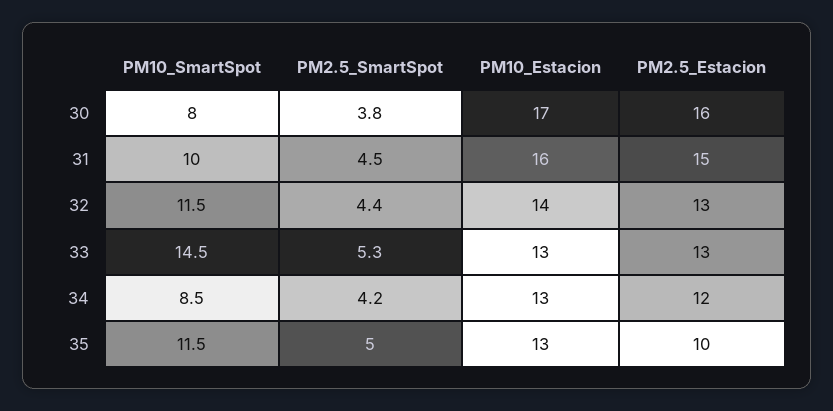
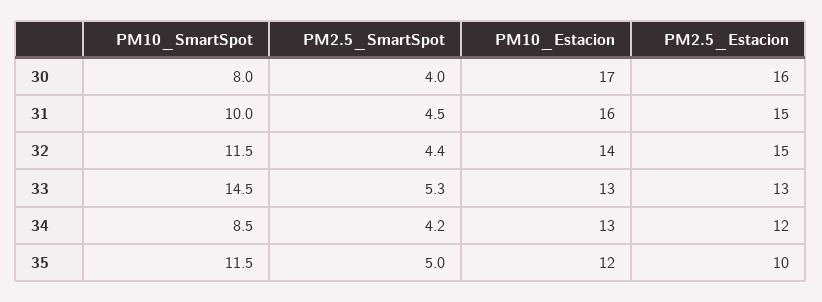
  {
    "PM10_SmartSpot": {
      "30": 8,
      "31": 10,
      "32": 11.5,
      "33": 14.5,
      "34": 8.5,
      "35": 11.5
    },
    "PM2.5_SmartSpot": {
-     "30": 3.8,
+     "30": 4,
      "31": 4.5,
      "32": 4.4,
      "33": 5.3,
      "34": 4.2,
      "35": 5
    },
    "PM10_Estacion": {
      "30": 17,
      "31": 16,
      "32": 14,
      "33": 13,
      "34": 13,
-     "35": 13
+     "35": 12
    },
    "PM2.5_Estacion": {
      "30": 16,
      "31": 15,
-     "32": 13,
+     "32": 15,
      "33": 13,
      "34": 12,
      "35": 10
    }
  }

